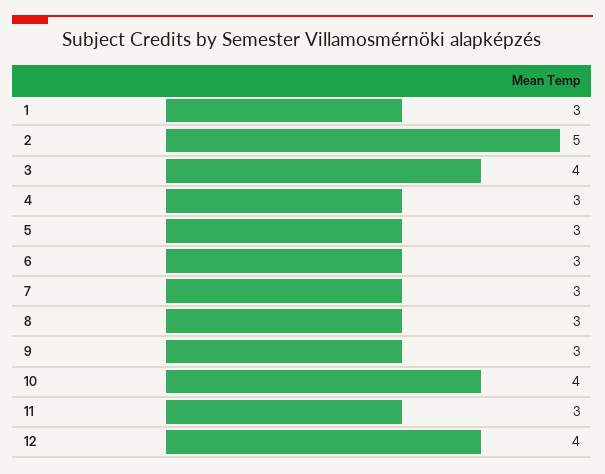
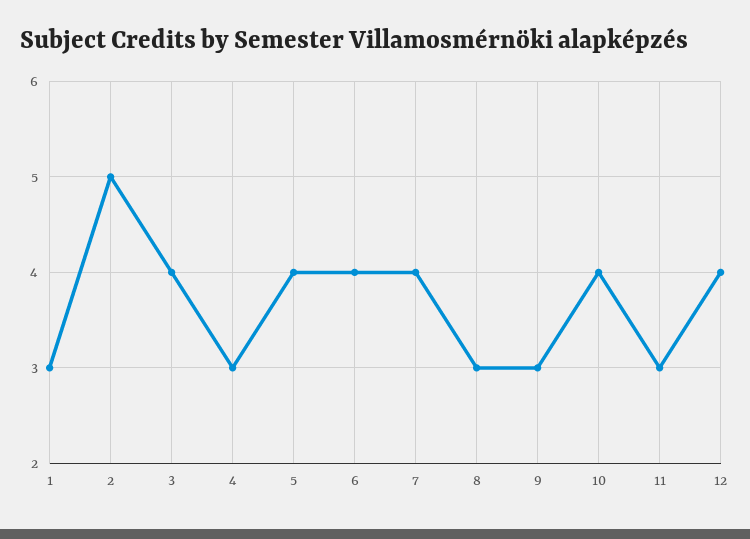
  {
    "1": 3,
    "2": 5,
    "3": 4,
    "4": 3,
-   "5": 3,
+   "5": 4,
-   "6": 3,
+   "6": 4,
-   "7": 3,
+   "7": 4,
    "8": 3,
    "9": 3,
    "10": 4,
    "11": 3,
    "12": 4
  }

